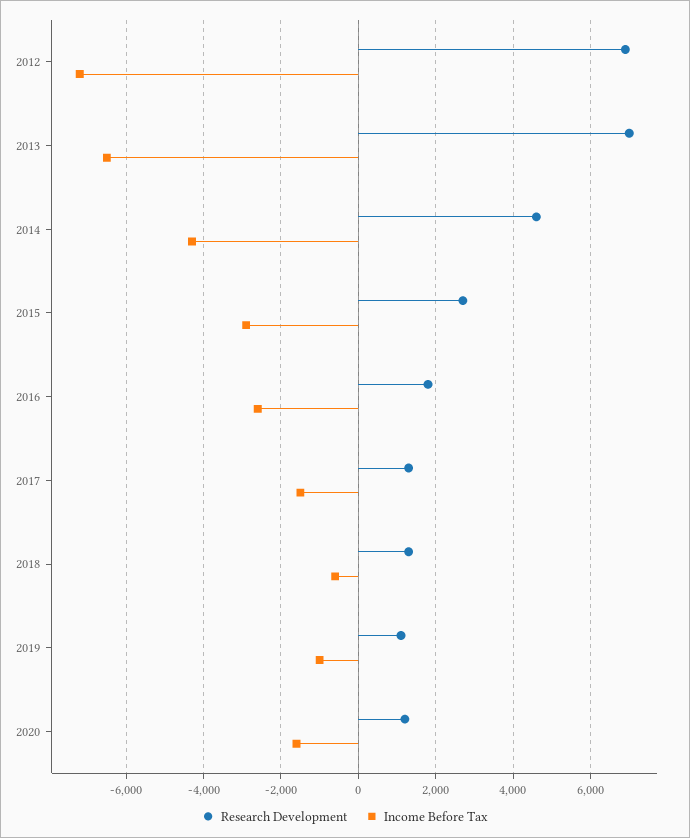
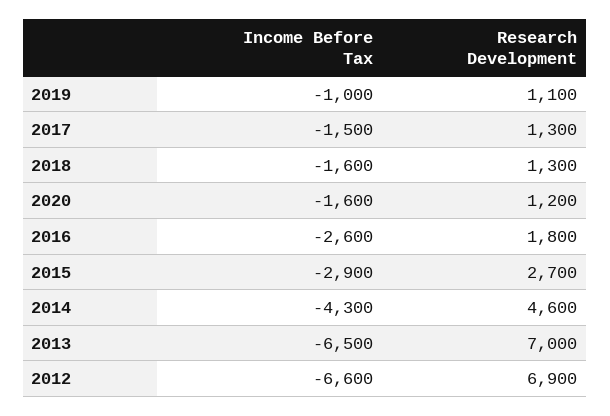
  {
    "Research Development": {
      "2012": 6900,
      "2013": 7000,
      "2014": 4600,
      "2015": 2700,
      "2016": 1800,
      "2017": 1300,
      "2018": 1300,
      "2019": 1100,
      "2020": 1200
    },
    "Income Before Tax": {
-     "2012": -7200,
+     "2012": -6600,
      "2013": -6500,
      "2014": -4300,
      "2015": -2900,
      "2016": -2600,
      "2017": -1500,
-     "2018": -600,
+     "2018": -1600,
      "2019": -1000,
      "2020": -1600
    }
  }

